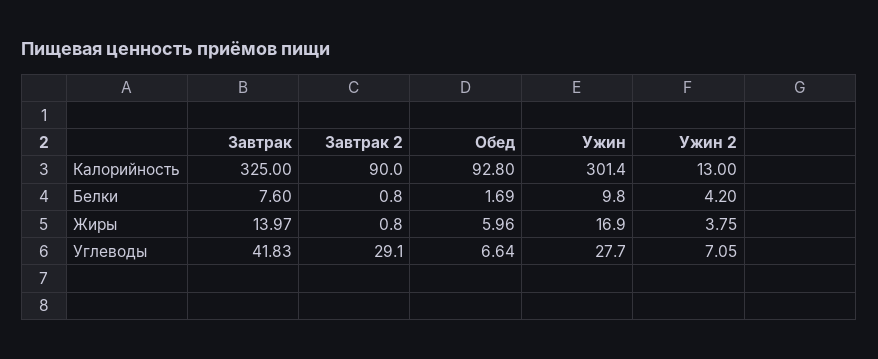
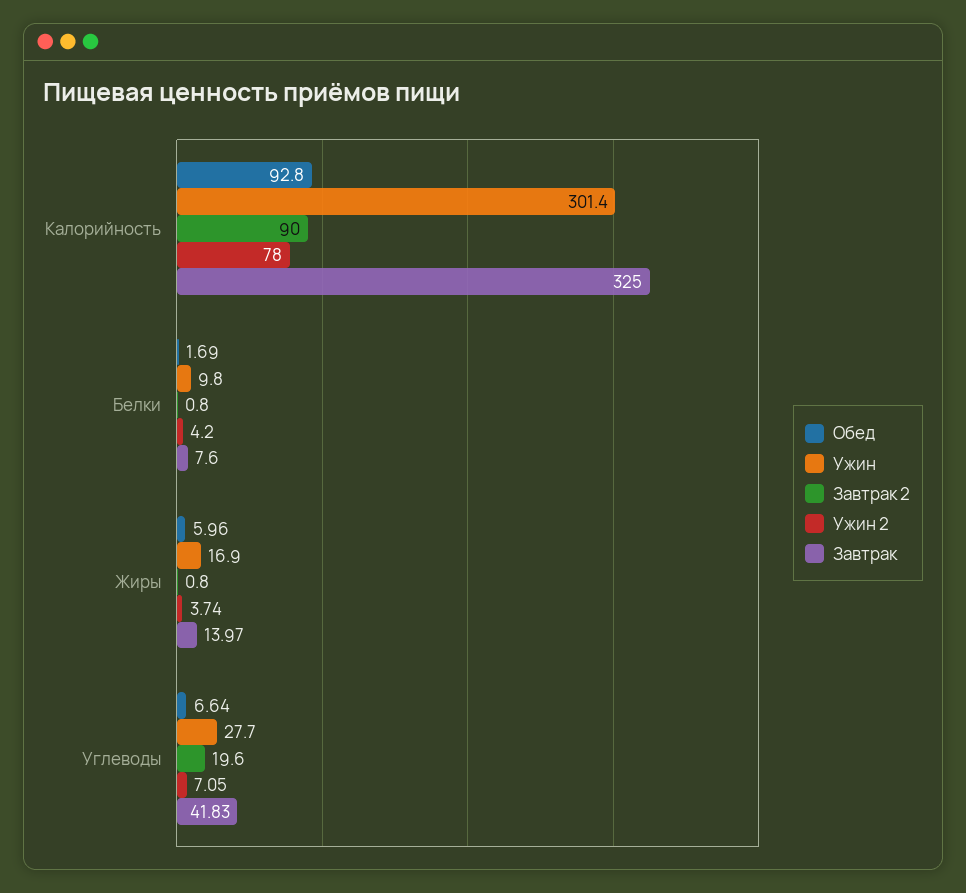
  {
    "Завтрак": {
      "Калорийность": 325,
      "Белки": 7.6,
      "Жиры": 13.97,
      "Углеводы": 41.83
    },
    "Завтрак 2": {
      "Калорийность": 90,
      "Белки": 0.8,
      "Жиры": 0.8,
-     "Углеводы": 29.1
+     "Углеводы": 19.6
    },
    "Обед": {
      "Калорийность": 92.8,
      "Белки": 1.69,
      "Жиры": 5.96,
      "Углеводы": 6.64
    },
    "Ужин": {
      "Калорийность": 301.4,
      "Белки": 9.8,
      "Жиры": 16.9,
      "Углеводы": 27.7
    },
    "Ужин 2": {
-     "Калорийность": 13,
+     "Калорийность": 78,
      "Белки": 4.2,
-     "Жиры": 3.75,
+     "Жиры": 3.74,
      "Углеводы": 7.05
    }
  }

